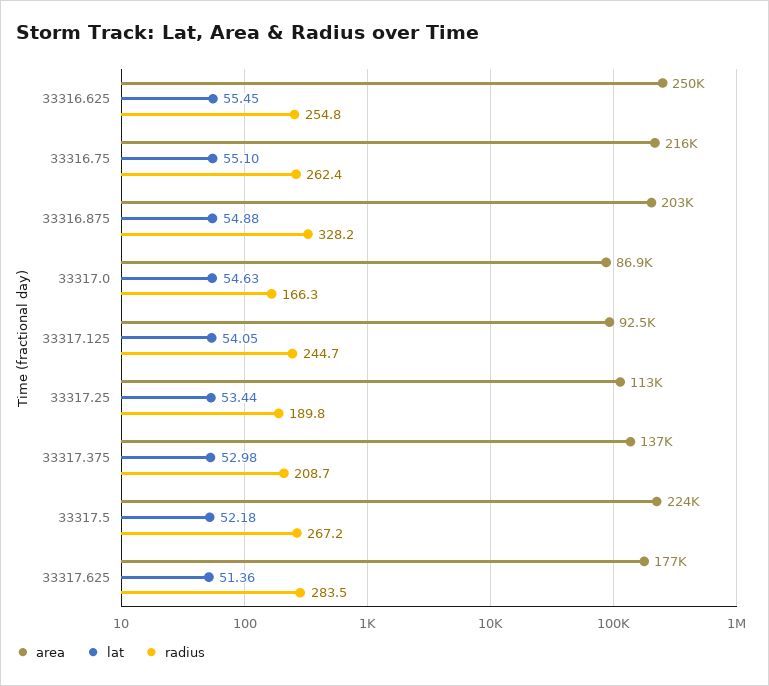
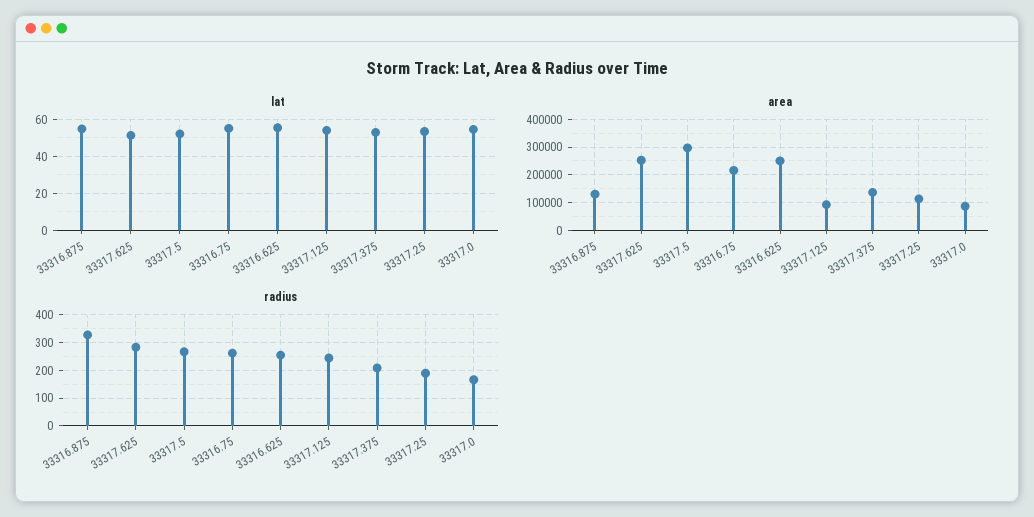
  {
    "area": {
      "33316.625": 250000,
      "33316.75": 216000,
-     "33316.875": 203000,
+     "33316.875": 125000,
      "33317.0": 86900,
      "33317.125": 92500,
      "33317.25": 113000,
      "33317.375": 137000,
-     "33317.5": 224000,
+     "33317.5": 300000,
-     "33317.625": 177000
+     "33317.625": 250000
    },
    "lat": {
      "33316.625": 55.45,
      "33316.75": 55.1,
      "33316.875": 54.88,
      "33317.0": 54.63,
      "33317.125": 54.05,
      "33317.25": 53.44,
      "33317.375": 52.98,
      "33317.5": 52.18,
      "33317.625": 51.36
    },
    "radius": {
      "33316.625": 254.8,
      "33316.75": 262.4,
      "33316.875": 328.2,
      "33317.0": 166.3,
      "33317.125": 244.7,
      "33317.25": 189.8,
      "33317.375": 208.7,
      "33317.5": 267.2,
      "33317.625": 283.5
    }
  }

